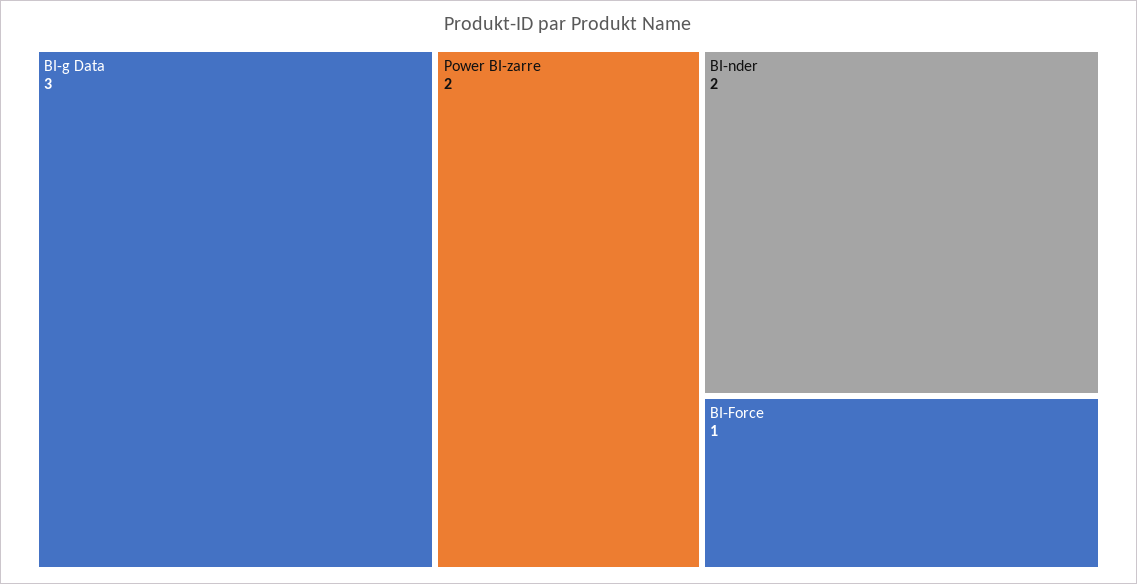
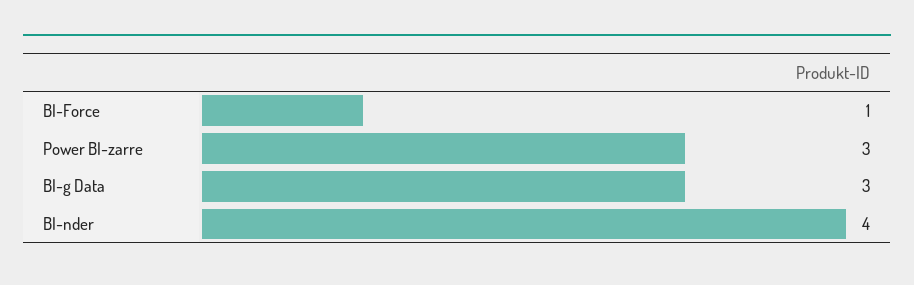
  {
    "BI-g Data": 3,
-   "Power BI-zarre": 2,
+   "Power BI-zarre": 3,
-   "BI-nder": 2,
+   "BI-nder": 4,
    "BI-Force": 1
  }

